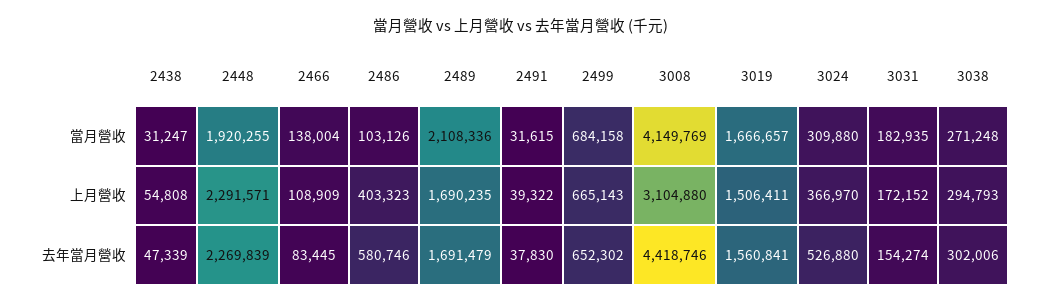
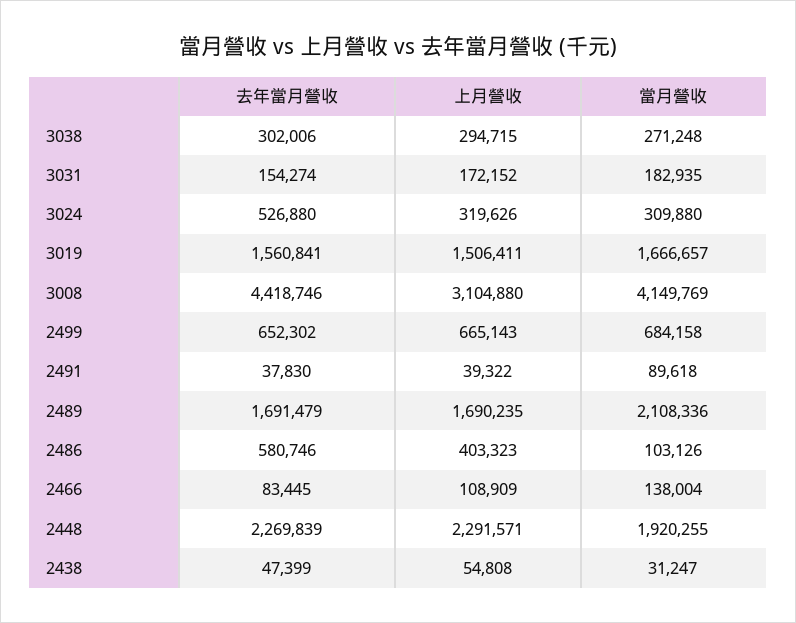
  {
    "2438": {
      "當月營收": 31247,
      "上月營收": 54808,
-     "去年當月營收": 47339
+     "去年當月營收": 47399
    },
    "2448": {
      "當月營收": 1920255,
      "上月營收": 2291571,
      "去年當月營收": 2269839
    },
    "2466": {
      "當月營收": 138004,
      "上月營收": 108909,
      "去年當月營收": 83445
    },
    "2486": {
      "當月營收": 103126,
      "上月營收": 403323,
      "去年當月營收": 580746
    },
    "2489": {
      "當月營收": 2108336,
      "上月營收": 1690235,
      "去年當月營收": 1691479
    },
    "2491": {
-     "當月營收": 31615,
+     "當月營收": 89618,
      "上月營收": 39322,
      "去年當月營收": 37830
    },
    "2499": {
      "當月營收": 684158,
      "上月營收": 665143,
      "去年當月營收": 652302
    },
    "3008": {
      "當月營收": 4149769,
      "上月營收": 3104880,
      "去年當月營收": 4418746
    },
    "3019": {
      "當月營收": 1666657,
      "上月營收": 1506411,
      "去年當月營收": 1560841
    },
    "3024": {
      "當月營收": 309880,
-     "上月營收": 366970,
+     "上月營收": 319626,
      "去年當月營收": 526880
    },
    "3031": {
      "當月營收": 182935,
      "上月營收": 172152,
      "去年當月營收": 154274
    },
    "3038": {
      "當月營收": 271248,
-     "上月營收": 294793,
+     "上月營收": 294715,
      "去年當月營收": 302006
    }
  }

